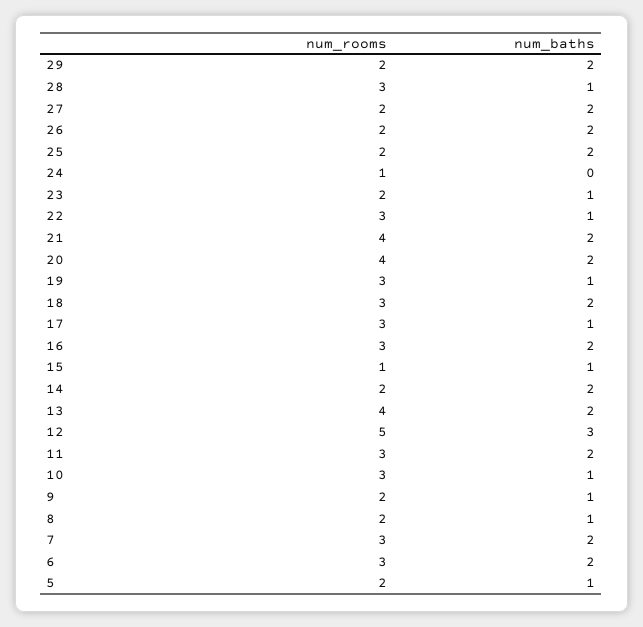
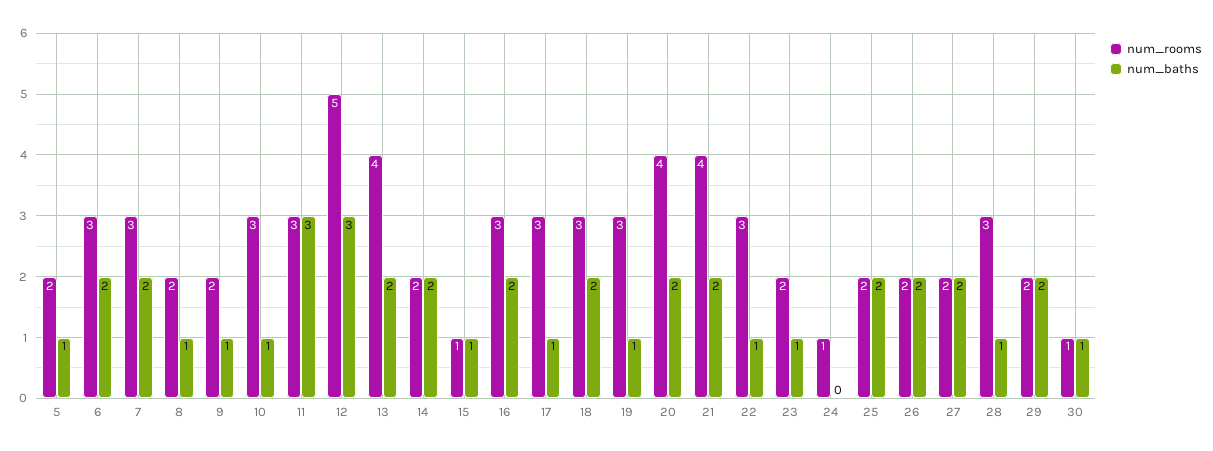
  {
    "num_rooms": {
      "29": 2,
      "28": 3,
      "27": 2,
      "26": 2,
      "25": 2,
      "24": 1,
      "23": 2,
      "22": 3,
      "21": 4,
      "20": 4,
      "19": 3,
      "18": 3,
      "17": 3,
      "16": 3,
      "15": 1,
      "14": 2,
      "13": 4,
      "12": 5,
      "11": 3,
      "10": 3,
      "9": 2,
      "8": 2,
      "7": 3,
      "6": 3,
-     "5": 2
+     "5": 2,
+     "30": 1
    },
    "num_baths": {
      "29": 2,
      "28": 1,
      "27": 2,
      "26": 2,
      "25": 2,
      "24": 0,
      "23": 1,
      "22": 1,
      "21": 2,
      "20": 2,
      "19": 1,
      "18": 2,
      "17": 1,
      "16": 2,
      "15": 1,
      "14": 2,
      "13": 2,
      "12": 3,
-     "11": 2,
+     "11": 3,
      "10": 1,
      "9": 1,
      "8": 1,
      "7": 2,
      "6": 2,
-     "5": 1
+     "5": 1,
+     "30": 1
    }
  }

